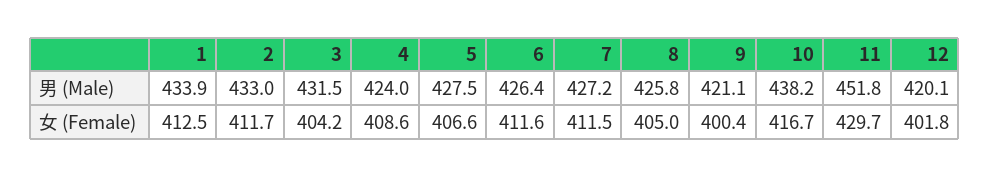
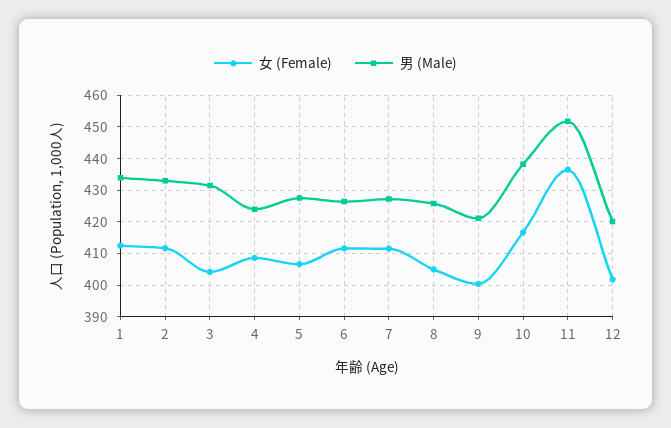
  {
    "男 (Male)": {
      "1": 433.9,
      "2": 433,
      "3": 431.5,
      "4": 424,
      "5": 427.5,
      "6": 426.4,
      "7": 427.2,
      "8": 425.8,
      "9": 421.1,
      "10": 438.2,
      "11": 451.8,
      "12": 420.1
    },
    "女 (Female)": {
      "1": 412.5,
      "2": 411.7,
      "3": 404.2,
      "4": 408.6,
      "5": 406.6,
      "6": 411.6,
      "7": 411.5,
      "8": 405,
      "9": 400.4,
      "10": 416.7,
-     "11": 429.7,
+     "11": 436,
      "12": 401.8
    }
  }

